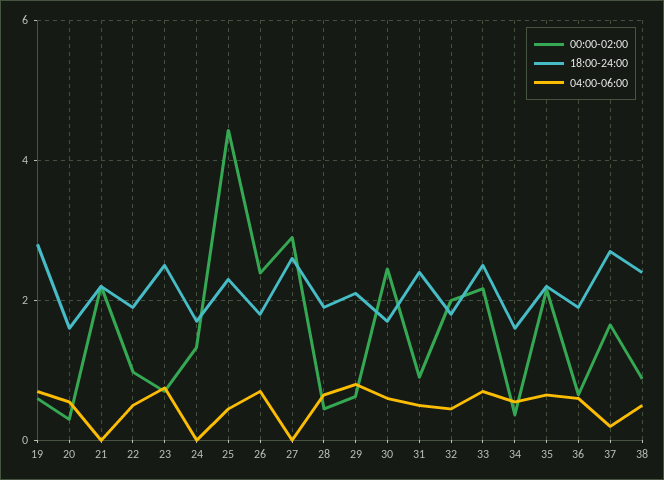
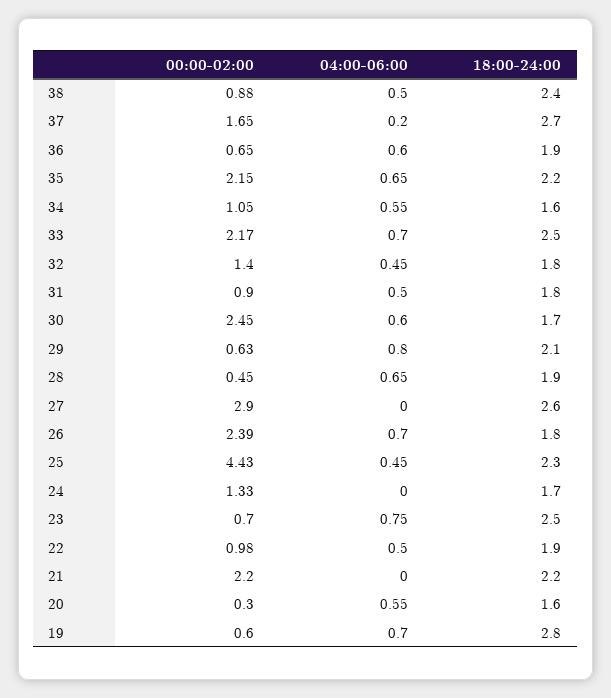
  {
    "00:00-02:00": {
      "19": 0.6,
      "20": 0.3,
      "21": 2.2,
      "22": 0.98,
      "23": 0.7,
      "24": 1.33,
      "25": 4.43,
      "26": 2.39,
      "27": 2.9,
      "28": 0.45,
      "29": 0.63,
      "30": 2.45,
      "31": 0.9,
-     "32": 2,
+     "32": 1.4,
      "33": 2.17,
-     "34": 0.4,
+     "34": 1.05,
      "35": 2.15,
      "36": 0.65,
      "37": 1.65,
      "38": 0.88
    },
    "18:00-24:00": {
      "19": 2.8,
      "20": 1.6,
      "21": 2.2,
      "22": 1.9,
      "23": 2.5,
      "24": 1.7,
      "25": 2.3,
      "26": 1.8,
      "27": 2.6,
      "28": 1.9,
      "29": 2.1,
      "30": 1.7,
-     "31": 2.4,
+     "31": 1.8,
      "32": 1.8,
      "33": 2.5,
      "34": 1.6,
      "35": 2.2,
      "36": 1.9,
      "37": 2.7,
      "38": 2.4
    },
    "04:00-06:00": {
      "19": 0.7,
      "20": 0.55,
      "21": 0,
      "22": 0.5,
      "23": 0.75,
      "24": 0,
      "25": 0.45,
      "26": 0.7,
      "27": 0,
      "28": 0.65,
      "29": 0.8,
      "30": 0.6,
      "31": 0.5,
      "32": 0.45,
      "33": 0.7,
      "34": 0.55,
      "35": 0.65,
      "36": 0.6,
      "37": 0.2,
      "38": 0.5
    }
  }

